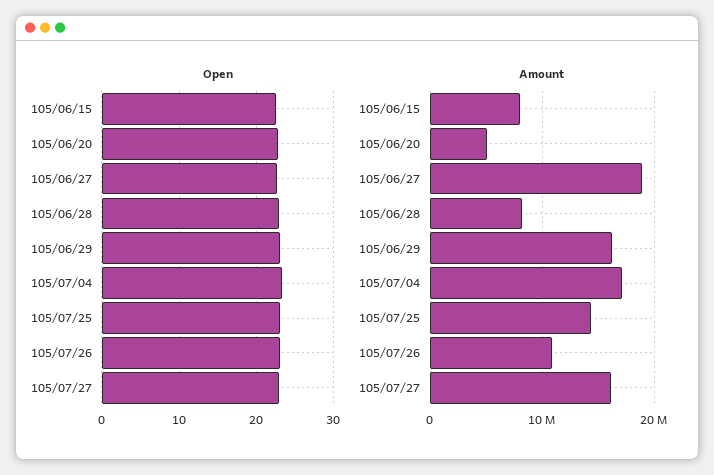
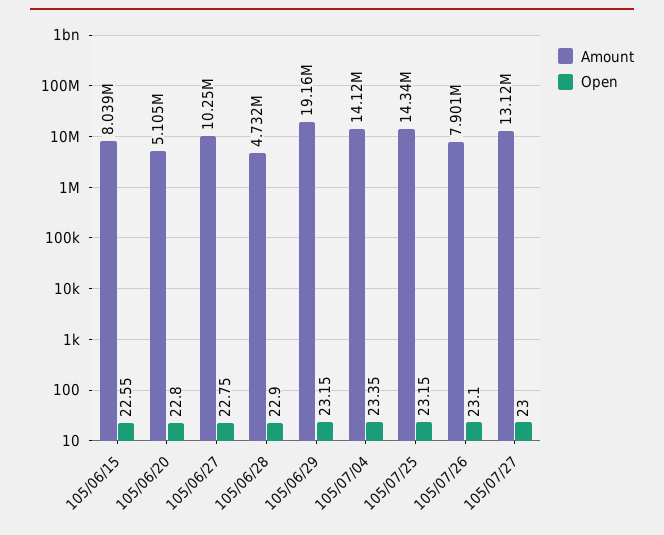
  {
    "Open": {
      "105/06/15": 22.55,
      "105/06/20": 22.8,
      "105/06/27": 22.75,
      "105/06/28": 22.9,
      "105/06/29": 23.15,
      "105/07/04": 23.35,
      "105/07/25": 23.15,
      "105/07/26": 23.1,
      "105/07/27": 23
    },
    "Amount": {
      "105/06/15": 8039000,
      "105/06/20": 5105000,
-     "105/06/27": 19000000,
+     "105/06/27": 10250000,
-     "105/06/28": 8000000,
+     "105/06/28": 4732000,
-     "105/06/29": 16000000,
+     "105/06/29": 19160000,
-     "105/07/04": 17000000,
+     "105/07/04": 14120000,
      "105/07/25": 14340000,
-     "105/07/26": 11000000,
+     "105/07/26": 7901000,
-     "105/07/27": 16000000
+     "105/07/27": 13120000
    }
  }

